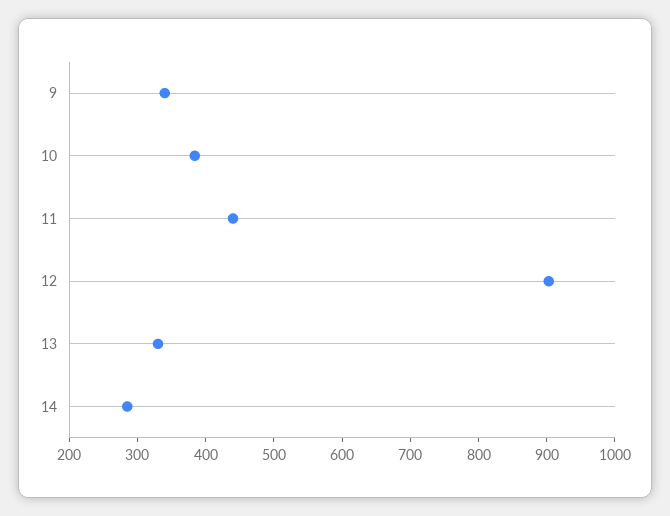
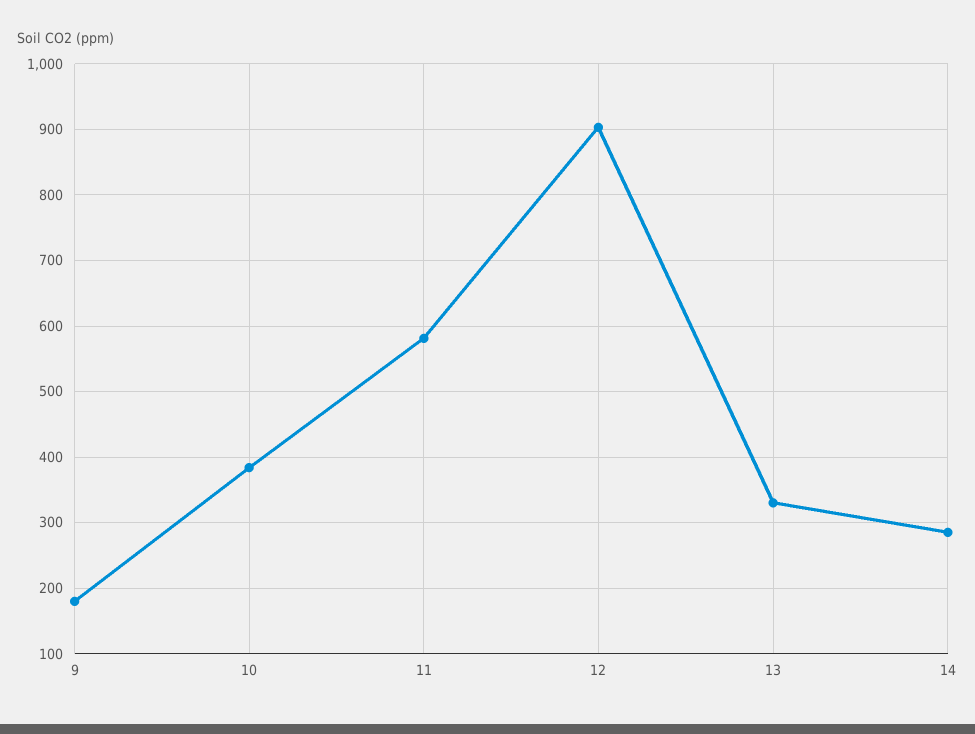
  {
-   "9": 340,
+   "9": 180,
    "10": 380,
-   "11": 440,
+   "11": 580,
    "12": 900,
    "13": 330,
    "14": 290
  }

